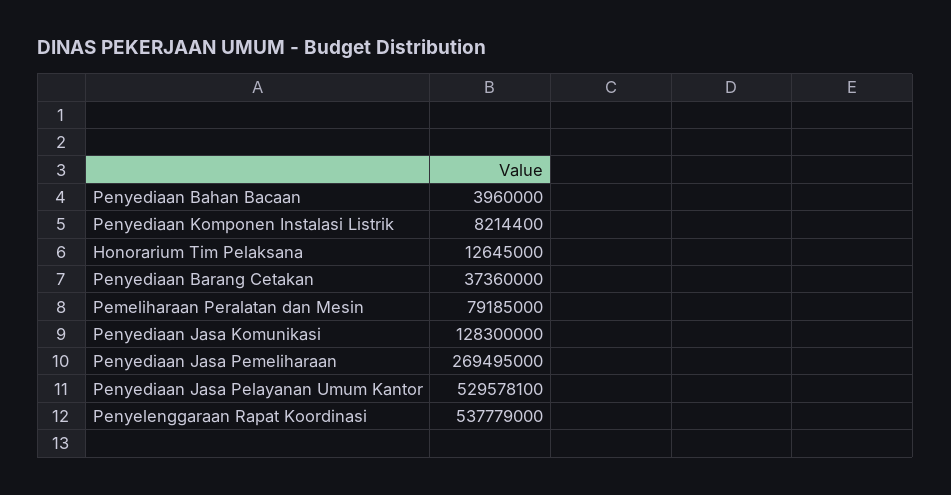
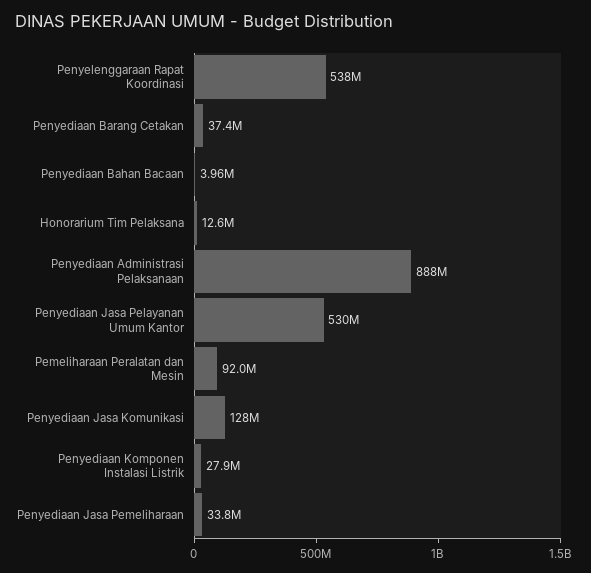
  {
    "Penyediaan Bahan Bacaan": 3960000,
-   "Penyediaan Komponen Instalasi Listrik": 8214400,
+   "Penyediaan Komponen Instalasi Listrik": 27900000,
    "Honorarium Tim Pelaksana": 12645000,
    "Penyediaan Barang Cetakan": 37360000,
-   "Pemeliharaan Peralatan dan Mesin": 79185000,
+   "Pemeliharaan Peralatan dan Mesin": 92000000,
    "Penyediaan Jasa Komunikasi": 128300000,
-   "Penyediaan Jasa Pemeliharaan": 269495000,
+   "Penyediaan Jasa Pemeliharaan": 33800000,
    "Penyediaan Jasa Pelayanan Umum Kantor": 529578100,
-   "Penyelenggaraan Rapat Koordinasi": 537779000
+   "Penyelenggaraan Rapat Koordinasi": 537779000,
+   "Penyediaan Administrasi Pelaksanaan": 888000000
  }

